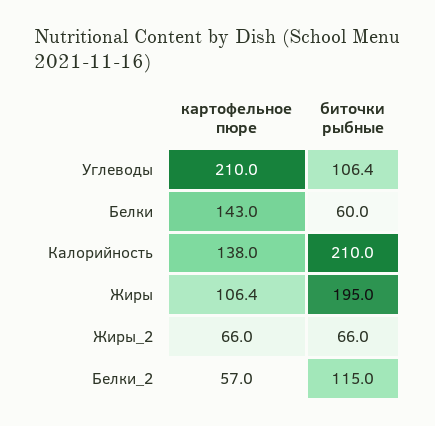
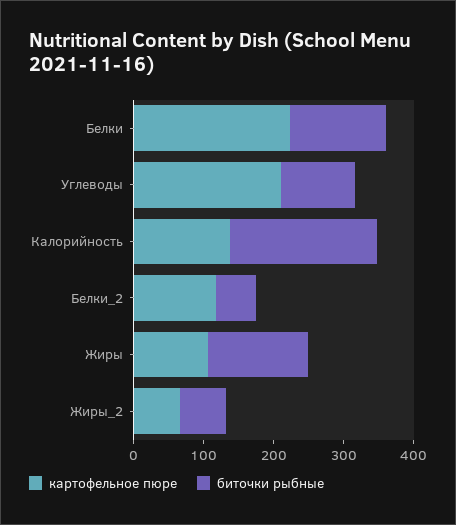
  {
    "картофельное пюре": {
      "Углеводы": 210,
-     "Белки": 143,
+     "Белки": 220,
      "Калорийность": 138,
      "Жиры": 106.4,
      "Жиры_2": 66,
-     "Белки_2": 57
+     "Белки_2": 120
    },
    "биточки рыбные": {
      "Углеводы": 106.4,
-     "Белки": 60,
+     "Белки": 140,
      "Калорийность": 210,
-     "Жиры": 195,
+     "Жиры": 140,
      "Жиры_2": 66,
-     "Белки_2": 115
+     "Белки_2": 60
    }
  }

